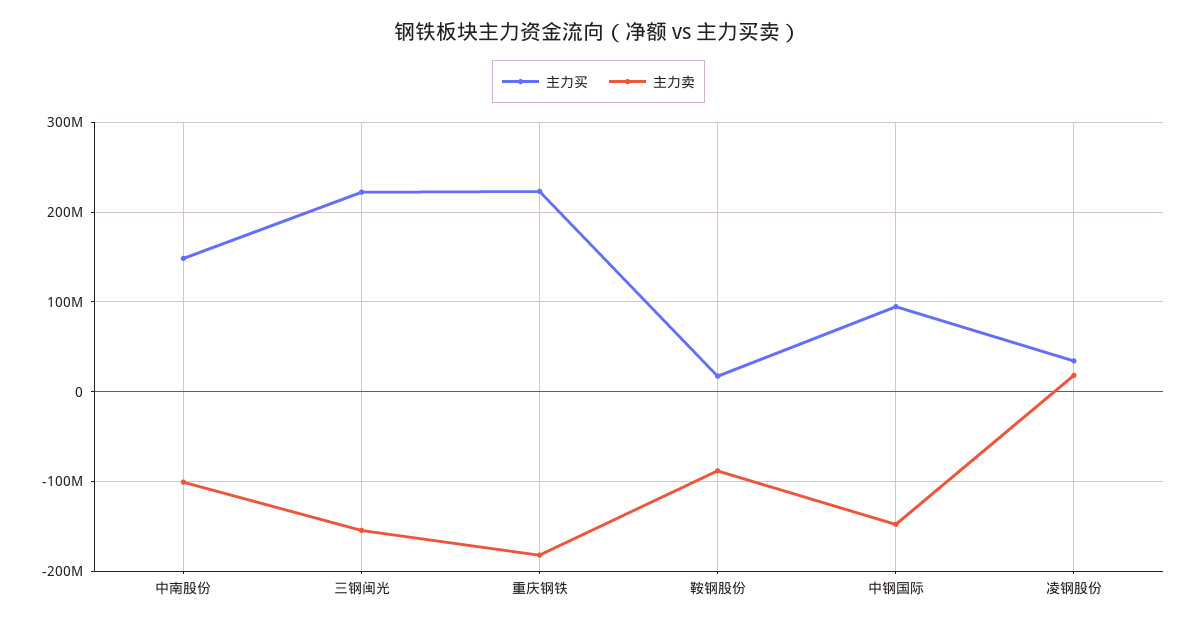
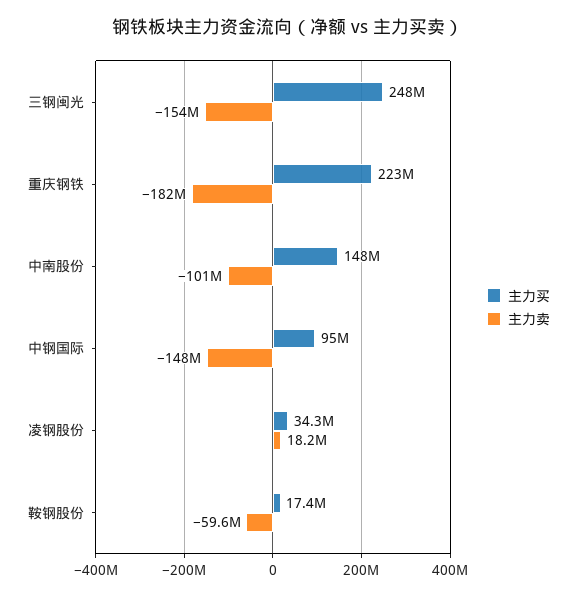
  {
    "主力买": {
      "中南股份": 148000000,
-     "三钢闽光": 220000000,
+     "三钢闽光": 248000000,
      "重庆钢铁": 223000000,
      "鞍钢股份": 17400000,
      "中钢国际": 95000000,
      "凌钢股份": 34300000
    },
    "主力卖": {
      "中南股份": -101000000,
      "三钢闽光": -154000000,
      "重庆钢铁": -182000000,
-     "鞍钢股份": -90000000,
+     "鞍钢股份": -59600000,
      "中钢国际": -148000000,
      "凌钢股份": 18200000
    }
  }

